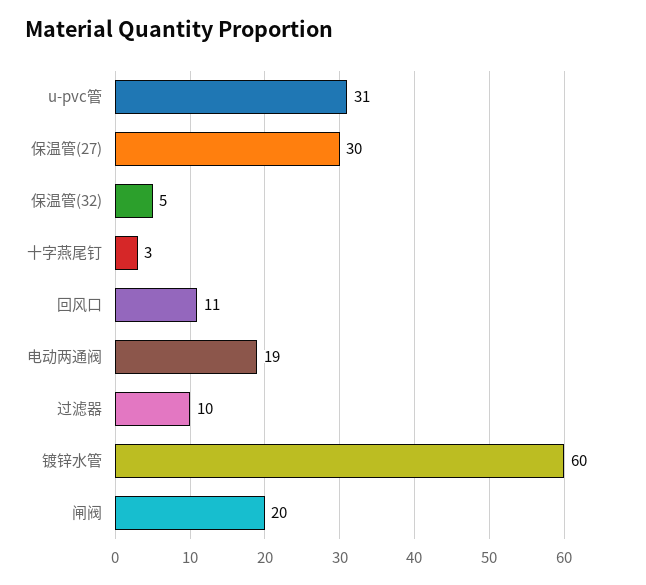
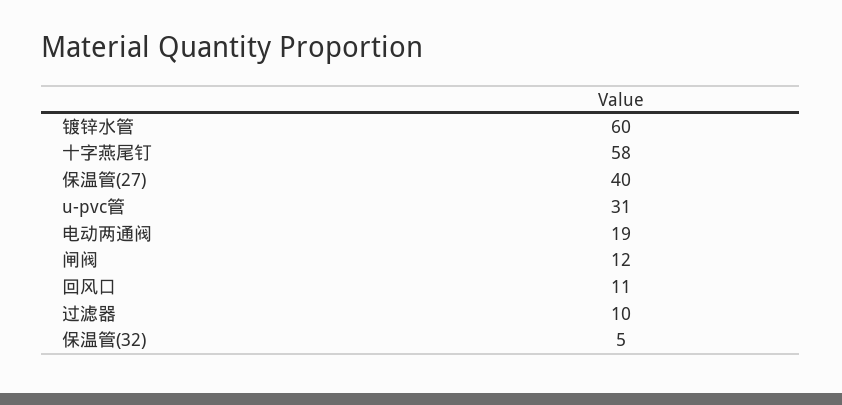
  {
    "u-pvc管": 31,
-   "保温管(27)": 30,
+   "保温管(27)": 40,
    "保温管(32)": 5,
-   "十字燕尾钉": 3,
+   "十字燕尾钉": 58,
    "回风口": 11,
    "电动两通阀": 19,
    "过滤器": 10,
    "镀锌水管": 60,
-   "闸阀": 20
+   "闸阀": 12
  }

